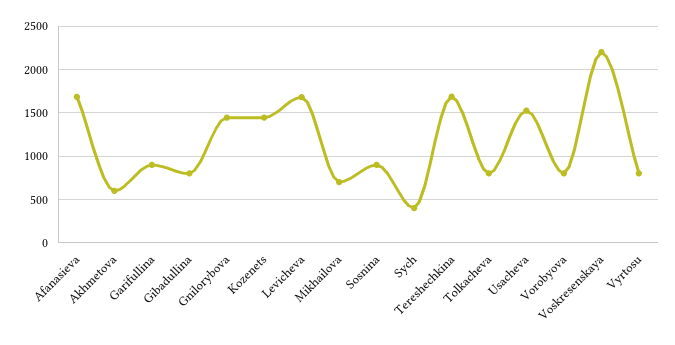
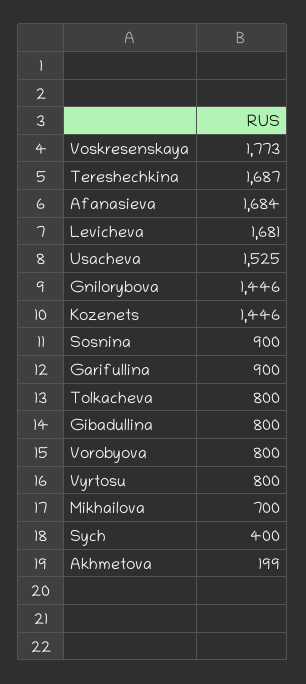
  {
    "Afanasieva": 1684,
-   "Akhmetova": 600,
+   "Akhmetova": 199,
    "Garifullina": 900,
    "Gibadullina": 800,
    "Gnilorybova": 1446,
    "Kozenets": 1446,
    "Levicheva": 1681,
    "Mikhailova": 700,
    "Sosnina": 900,
    "Sych": 400,
    "Tereshechkina": 1687,
    "Tolkacheva": 800,
    "Usacheva": 1525,
    "Vorobyova": 800,
-   "Voskresenskaya": 2200,
+   "Voskresenskaya": 1773,
    "Vyrtosu": 800
  }

